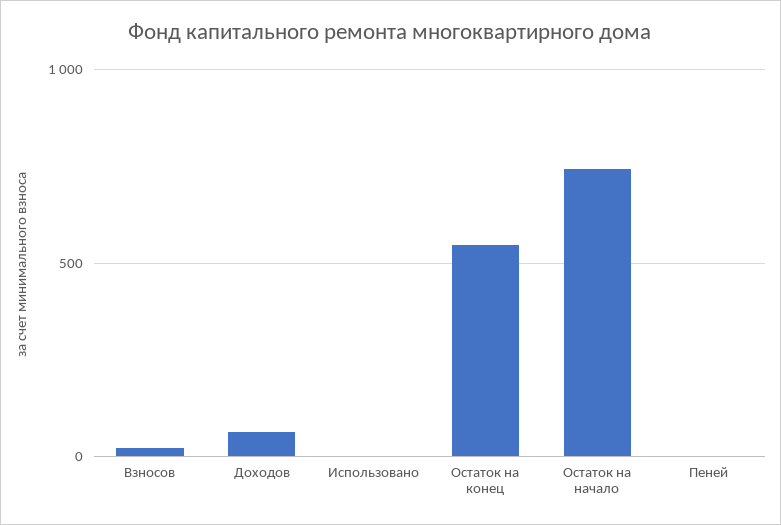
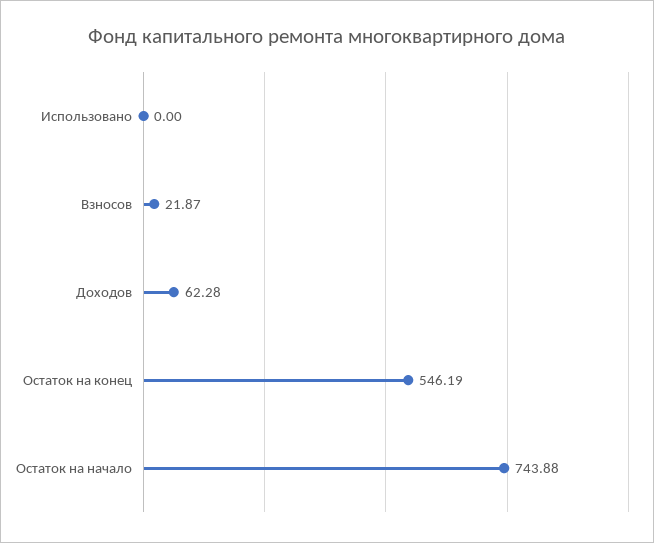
  {
    "Взносов": 21.87,
    "Доходов": 62.28,
    "Использовано": 0,
    "Остаток на конец": 546.19,
-   "Остаток на начало": 743.88,
+   "Остаток на начало": 743.88
-   "Пеней": 0
  }

